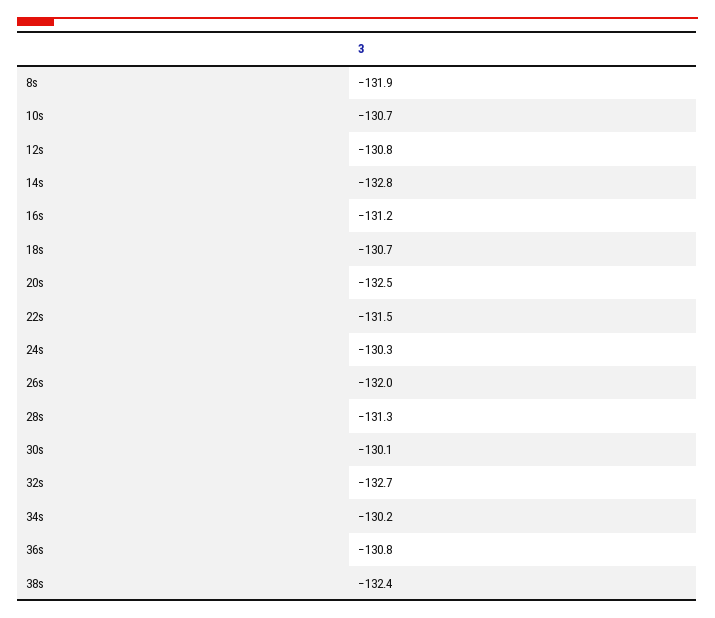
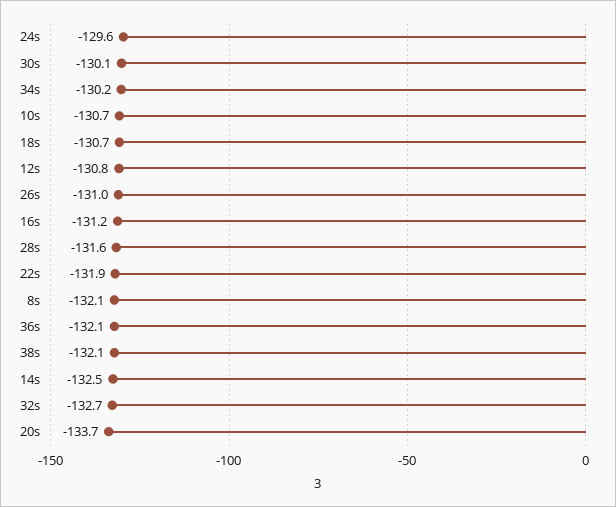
  {
-   "8s": -131.9,
+   "8s": -132.1,
    "10s": -130.7,
    "12s": -130.8,
-   "14s": -132.8,
+   "14s": -132.5,
    "16s": -131.2,
    "18s": -130.7,
-   "20s": -132.5,
+   "20s": -133.7,
-   "22s": -131.5,
+   "22s": -131.9,
-   "24s": -130.3,
+   "24s": -129.6,
-   "26s": -132,
+   "26s": -131,
-   "28s": -131.3,
+   "28s": -131.6,
    "30s": -130.1,
    "32s": -132.7,
    "34s": -130.2,
-   "36s": -130.8,
+   "36s": -132.1,
-   "38s": -132.4
+   "38s": -132.1
  }

